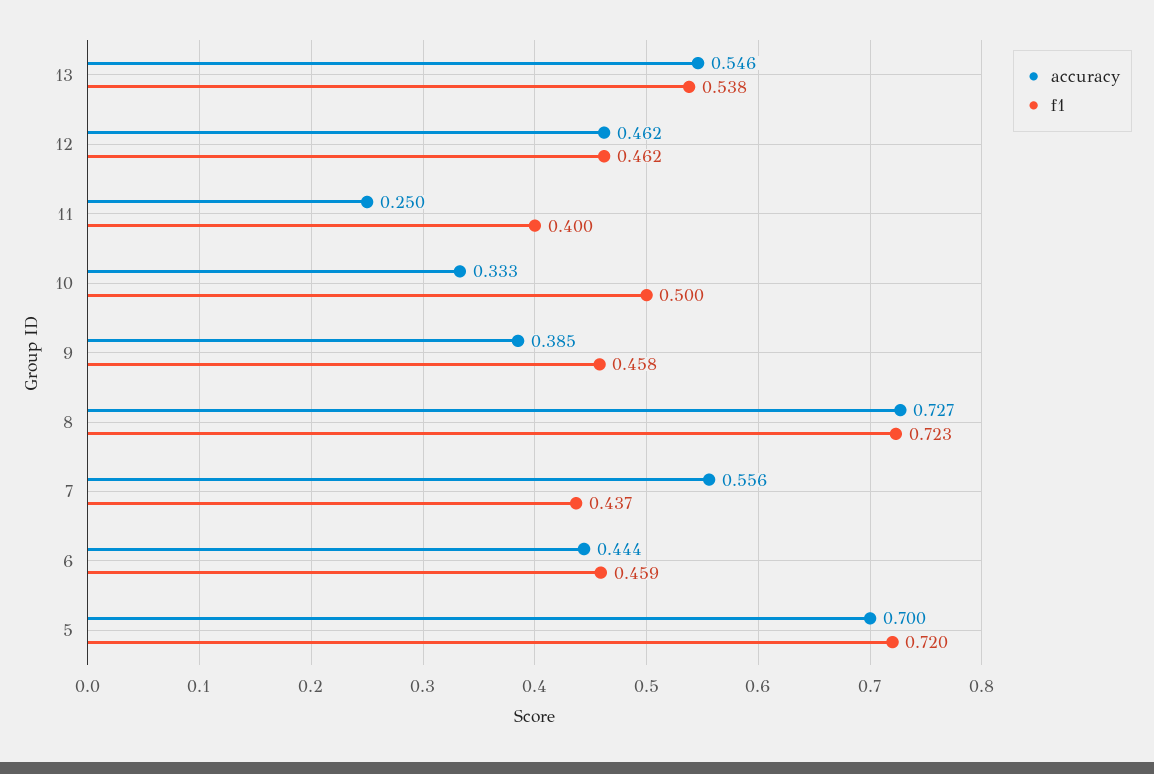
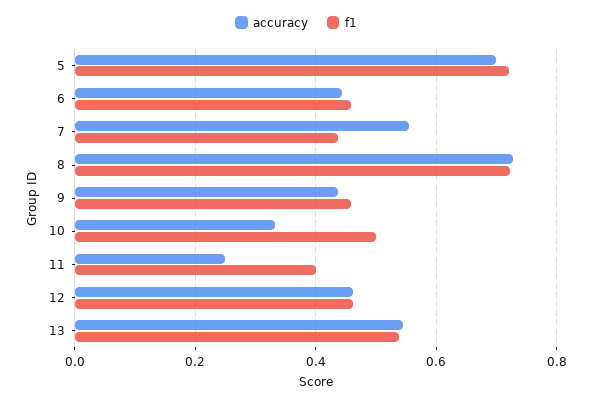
  {
    "accuracy": {
      "13": 0.546,
      "12": 0.462,
      "11": 0.25,
      "10": 0.333,
-     "9": 0.385,
+     "9": 0.44,
      "8": 0.727,
      "7": 0.556,
      "6": 0.444,
      "5": 0.7
    },
    "f1": {
      "13": 0.538,
      "12": 0.462,
      "11": 0.4,
      "10": 0.5,
      "9": 0.458,
      "8": 0.723,
      "7": 0.437,
      "6": 0.459,
      "5": 0.72
    }
  }

